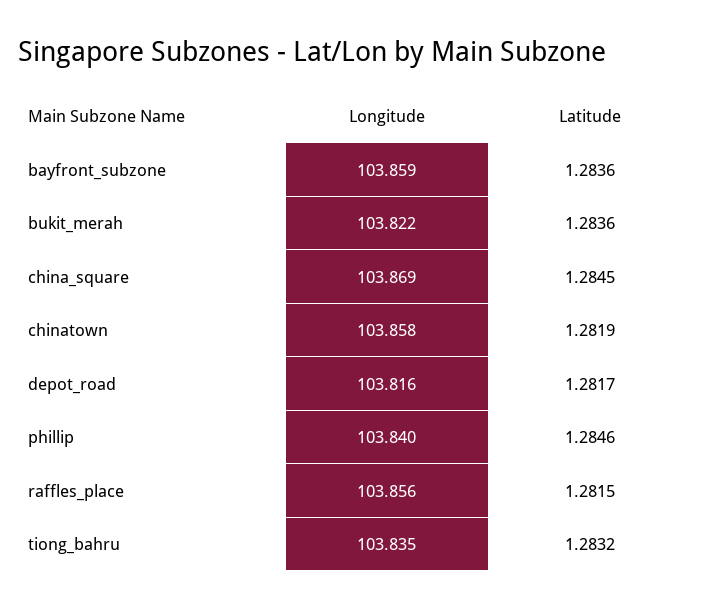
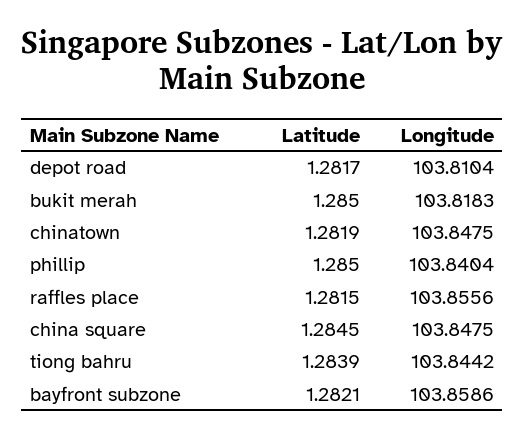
  {
    "Longitude": {
      "bayfront_subzone": 103.8586,
-     "bukit_merah": 103.822,
+     "bukit_merah": 103.8183,
-     "china_square": 103.869,
+     "china_square": 103.8475,
-     "chinatown": 103.858,
+     "chinatown": 103.8475,
-     "depot_road": 103.816,
+     "depot_road": 103.8104,
      "phillip": 103.8404,
      "raffles_place": 103.8556,
-     "tiong_bahru": 103.835
+     "tiong_bahru": 103.8442
    },
    "Latitude": {
-     "bayfront_subzone": 1.2836,
+     "bayfront_subzone": 1.2821,
-     "bukit_merah": 1.2836,
+     "bukit_merah": 1.285,
      "china_square": 1.2845,
      "chinatown": 1.2819,
      "depot_road": 1.2817,
-     "phillip": 1.2846,
+     "phillip": 1.285,
      "raffles_place": 1.2815,
-     "tiong_bahru": 1.2832
+     "tiong_bahru": 1.2839
    }
  }

